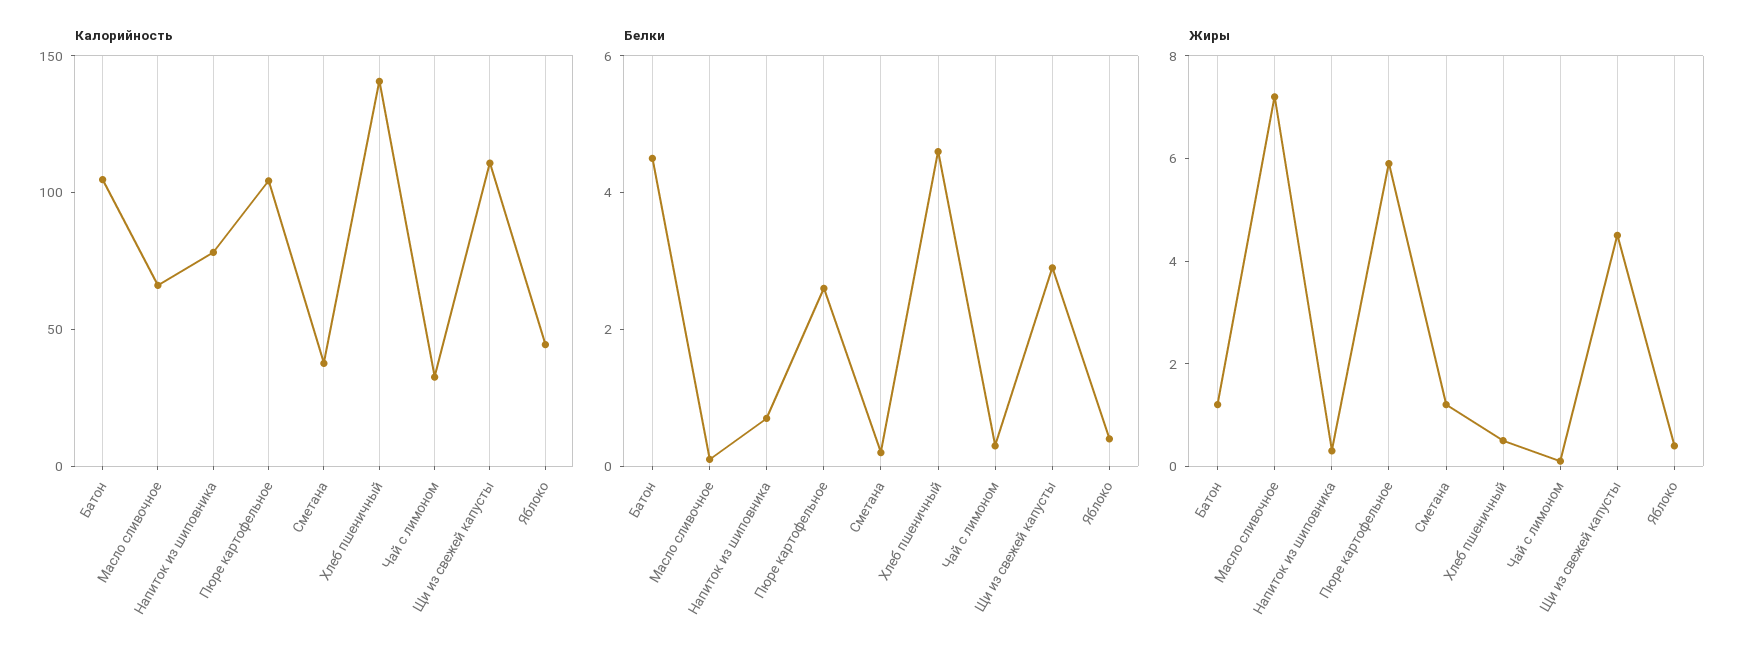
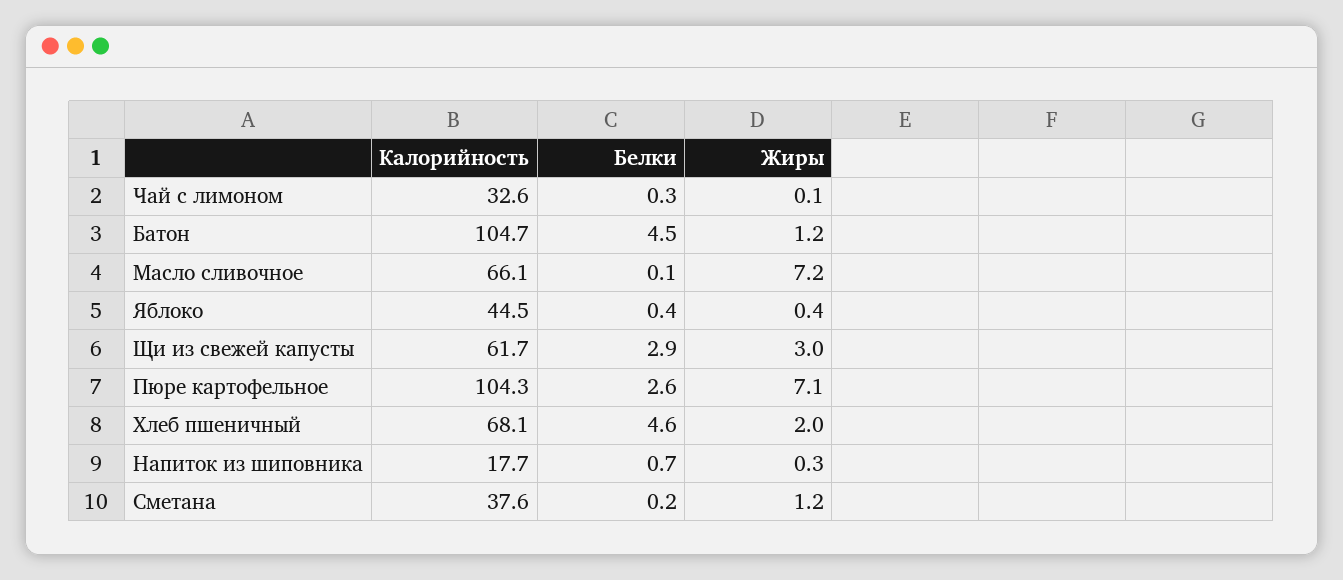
  {
    "Калорийность": {
      "Батон": 104.7,
      "Масло сливочное": 66.1,
-     "Напиток из шиповника": 80,
+     "Напиток из шиповника": 17.7,
      "Пюре картофельное": 104.3,
      "Сметана": 37.6,
-     "Хлеб пшеничный": 140,
+     "Хлеб пшеничный": 68.1,
      "Чай с лимоном": 32.6,
-     "Щи из свежей капусты": 110,
+     "Щи из свежей капусты": 61.7,
      "Яблоко": 44.5
    },
    "Белки": {
      "Батон": 4.5,
      "Масло сливочное": 0.1,
      "Напиток из шиповника": 0.7,
      "Пюре картофельное": 2.6,
      "Сметана": 0.2,
      "Хлеб пшеничный": 4.6,
      "Чай с лимоном": 0.3,
      "Щи из свежей капусты": 2.9,
      "Яблоко": 0.4
    },
    "Жиры": {
      "Батон": 1.2,
      "Масло сливочное": 7.2,
      "Напиток из шиповника": 0.3,
-     "Пюре картофельное": 6,
+     "Пюре картофельное": 7.1,
      "Сметана": 1.2,
-     "Хлеб пшеничный": 0.5,
+     "Хлеб пшеничный": 2,
      "Чай с лимоном": 0.1,
-     "Щи из свежей капусты": 4.5,
+     "Щи из свежей капусты": 3,
      "Яблоко": 0.4
    }
  }

